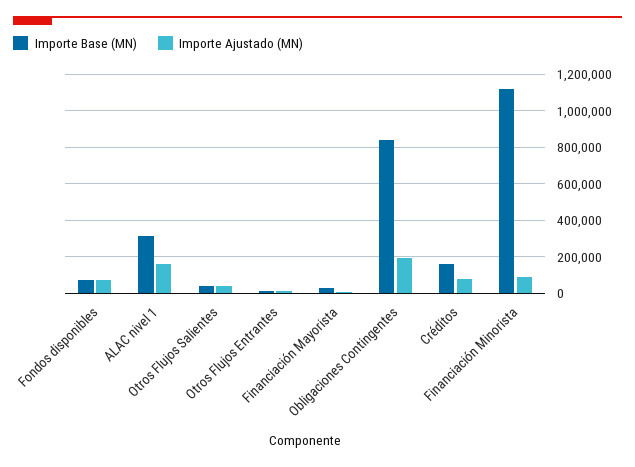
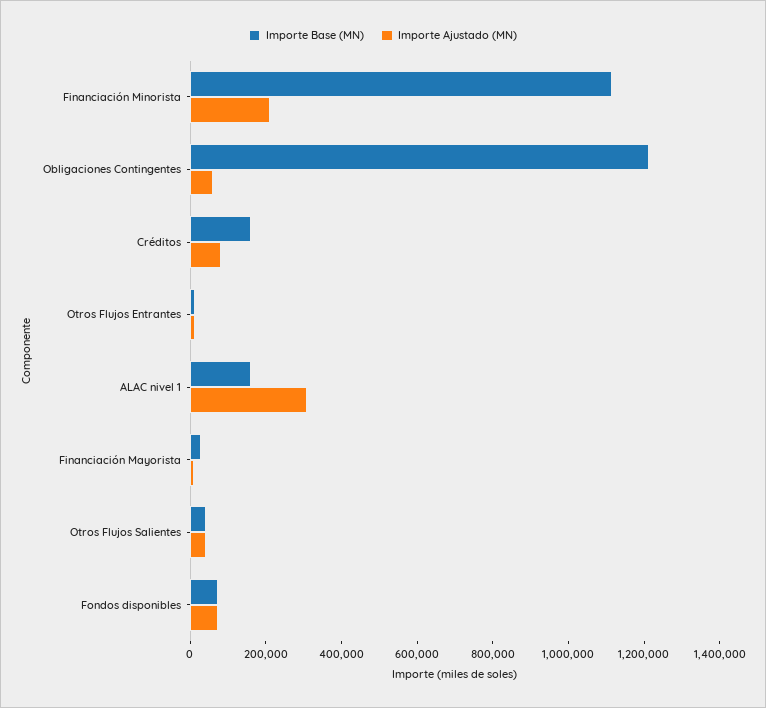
  {
    "Importe Base (MN)": {
      "Fondos disponibles": 50000,
-     "ALAC nivel 1": 300000,
+     "ALAC nivel 1": 150000,
      "Otros Flujos Salientes": 50000,
      "Otros Flujos Entrantes": 0,
      "Financiación Mayorista": 50000,
-     "Obligaciones Contingentes": 850000,
+     "Obligaciones Contingentes": 1200000,
      "Créditos": 150000,
      "Financiación Minorista": 1100000
    },
    "Importe Ajustado (MN)": {
      "Fondos disponibles": 50000,
-     "ALAC nivel 1": 150000,
+     "ALAC nivel 1": 300000,
      "Otros Flujos Salientes": 50000,
      "Otros Flujos Entrantes": 0,
      "Financiación Mayorista": 0,
-     "Obligaciones Contingentes": 200000,
+     "Obligaciones Contingentes": 50000,
      "Créditos": 100000,
-     "Financiación Minorista": 100000
+     "Financiación Minorista": 200000
    }
  }

